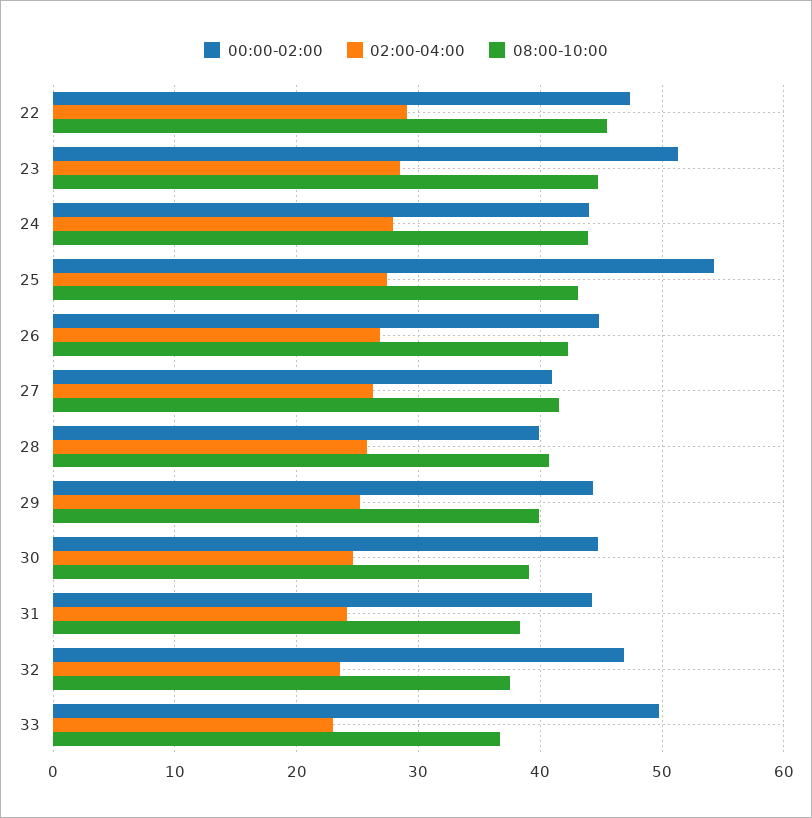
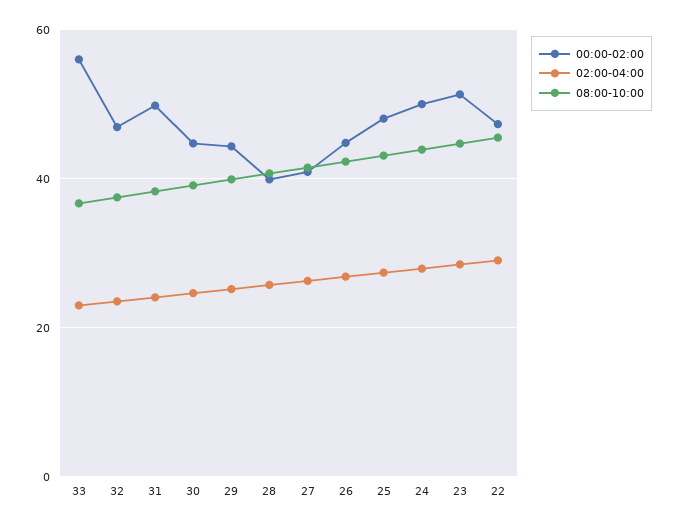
  {
    "00:00-02:00": {
      "22": 47,
      "23": 51,
-     "24": 44,
+     "24": 50,
-     "25": 54,
+     "25": 48,
      "26": 45,
      "27": 41,
      "28": 40,
      "29": 44,
      "30": 45,
-     "31": 44,
+     "31": 50,
      "32": 47,
-     "33": 50
+     "33": 56
    },
    "02:00-04:00": {
      "22": 29,
      "23": 29,
      "24": 28,
      "25": 27,
      "26": 27,
      "27": 26,
      "28": 26,
      "29": 25,
      "30": 25,
      "31": 24,
      "32": 24,
      "33": 23
    },
    "08:00-10:00": {
      "22": 46,
      "23": 45,
      "24": 44,
      "25": 43,
      "26": 42,
      "27": 42,
      "28": 41,
      "29": 40,
      "30": 39,
      "31": 38,
      "32": 38,
      "33": 37
    }
  }

